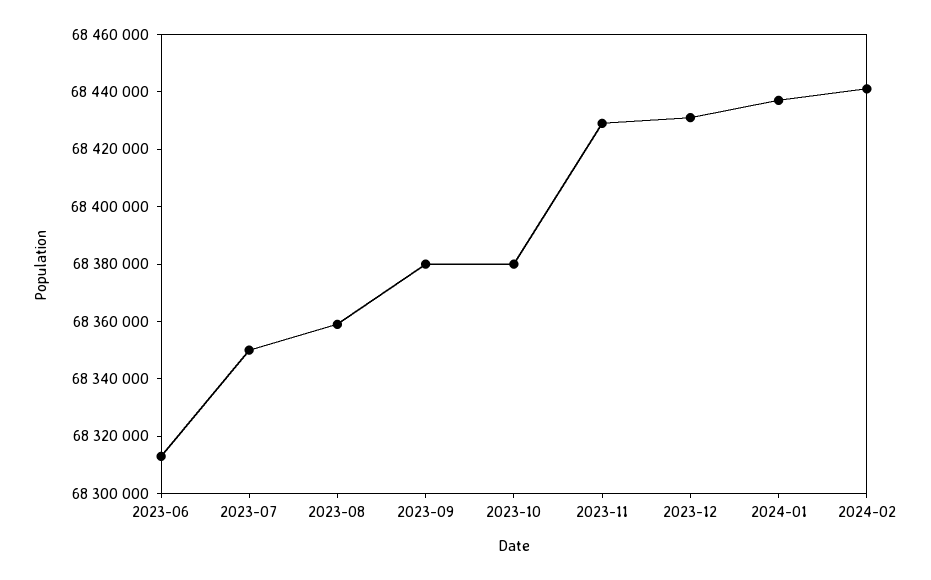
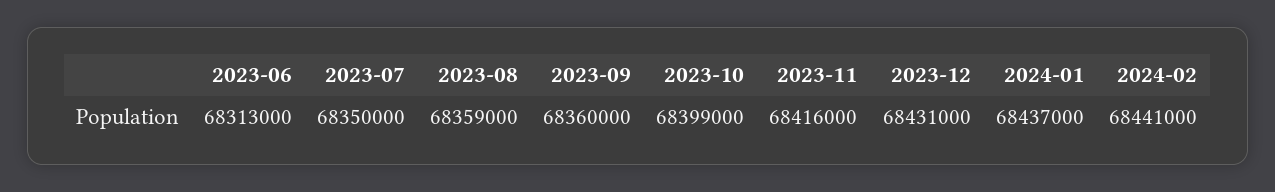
  {
    "2023-06": 68313000,
    "2023-07": 68350000,
    "2023-08": 68359000,
-   "2023-09": 68380000,
+   "2023-09": 68360000,
-   "2023-10": 68380000,
+   "2023-10": 68399000,
-   "2023-11": 68430000,
+   "2023-11": 68416000,
    "2023-12": 68431000,
    "2024-01": 68437000,
    "2024-02": 68441000
  }

